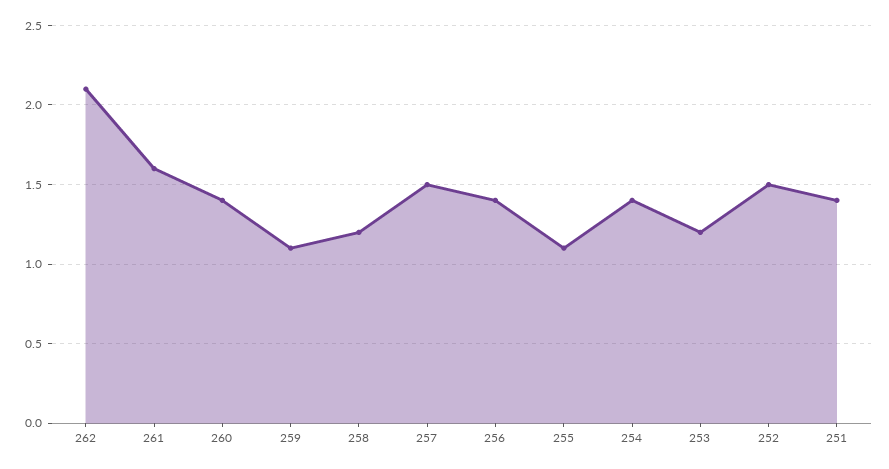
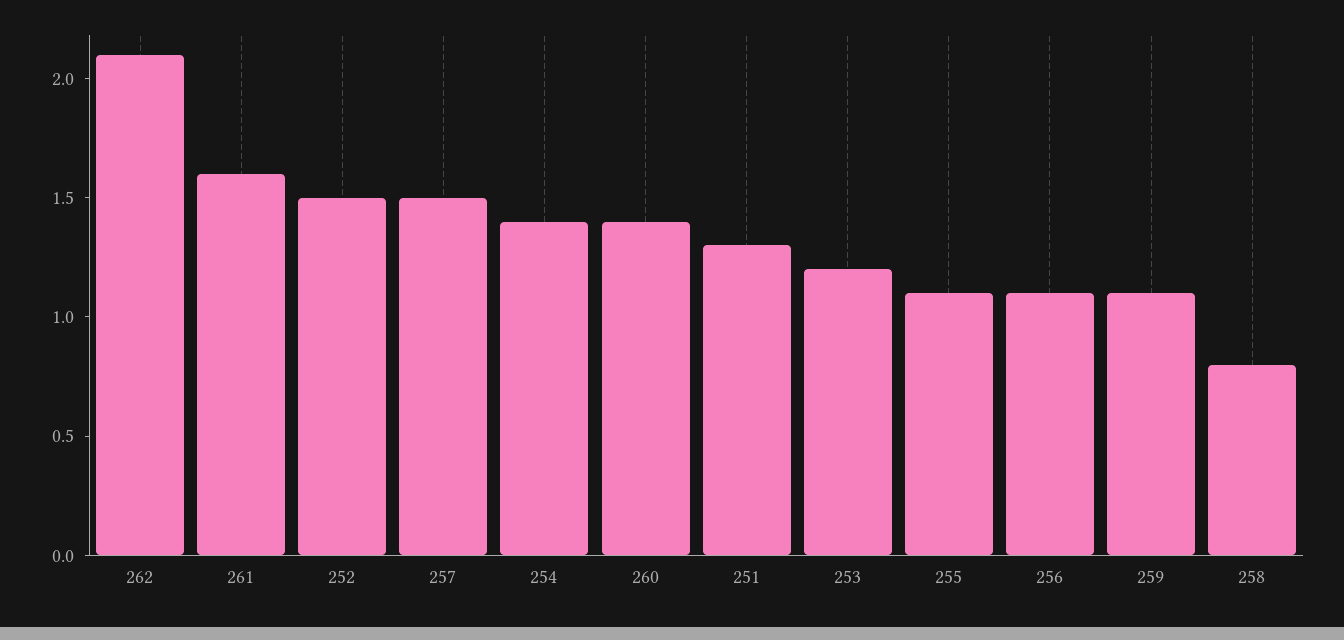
  {
    "262": 2.1,
    "261": 1.6,
    "260": 1.4,
    "259": 1.1,
-   "258": 1.2,
+   "258": 0.8,
    "257": 1.5,
-   "256": 1.4,
+   "256": 1.1,
    "255": 1.1,
    "254": 1.4,
    "253": 1.2,
    "252": 1.5,
-   "251": 1.4
+   "251": 1.3
  }

